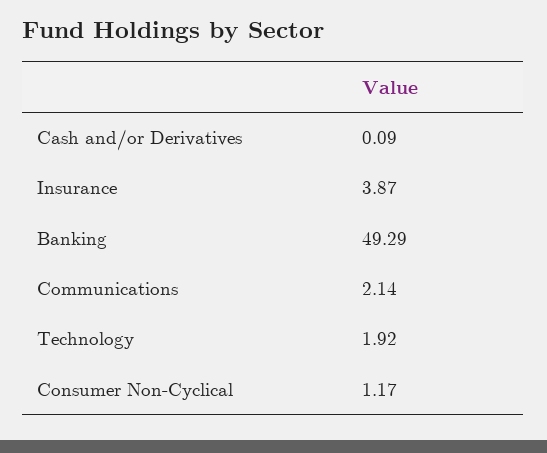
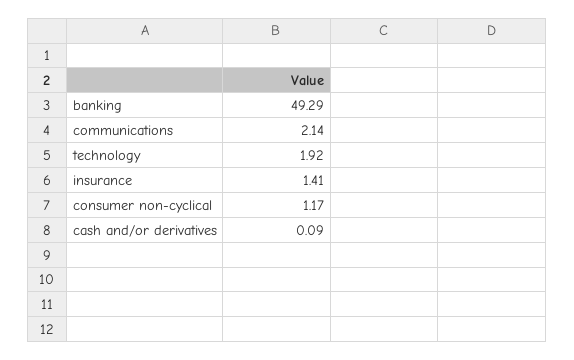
  {
    "Cash and/or Derivatives": 0.09,
-   "Insurance": 3.87,
+   "Insurance": 1.41,
    "Banking": 49.29,
    "Communications": 2.14,
    "Technology": 1.92,
    "Consumer Non-Cyclical": 1.17
  }

